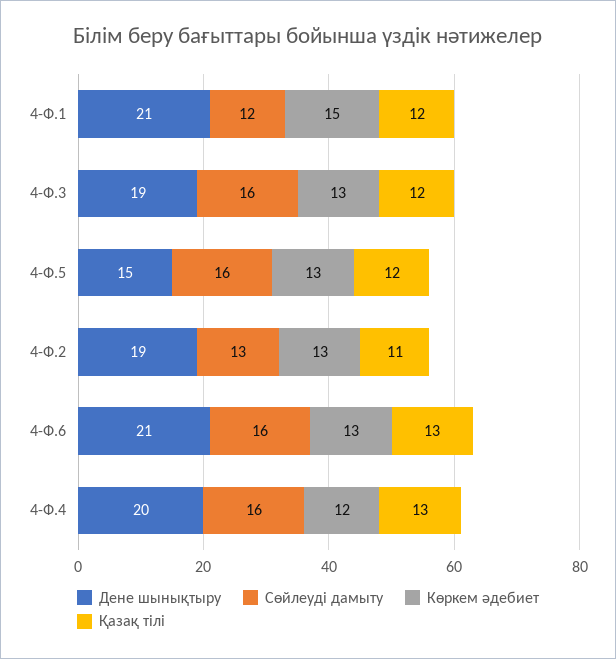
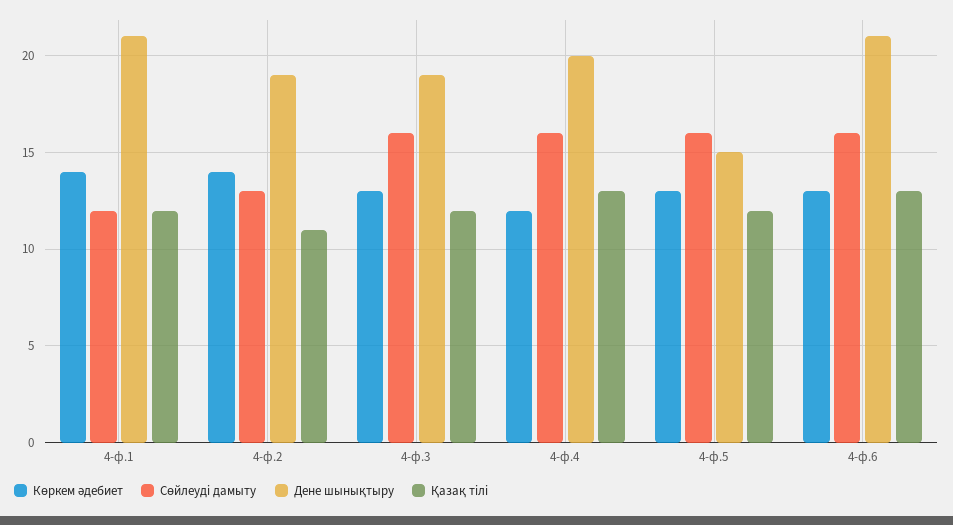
  {
    "Дене шынықтыру": {
      "4-Ф.1": 21,
      "4-Ф.3": 19,
      "4-Ф.5": 15,
      "4-Ф.2": 19,
      "4-Ф.6": 21,
      "4-Ф.4": 20
    },
    "Сөйлеуді дамыту": {
      "4-Ф.1": 12,
      "4-Ф.3": 16,
      "4-Ф.5": 16,
      "4-Ф.2": 13,
      "4-Ф.6": 16,
      "4-Ф.4": 16
    },
    "Көркем әдебиет": {
-     "4-Ф.1": 15,
+     "4-Ф.1": 14,
      "4-Ф.3": 13,
      "4-Ф.5": 13,
-     "4-Ф.2": 13,
+     "4-Ф.2": 14,
      "4-Ф.6": 13,
      "4-Ф.4": 12
    },
    "Қазақ тілі": {
      "4-Ф.1": 12,
      "4-Ф.3": 12,
      "4-Ф.5": 12,
      "4-Ф.2": 11,
      "4-Ф.6": 13,
      "4-Ф.4": 13
    }
  }

